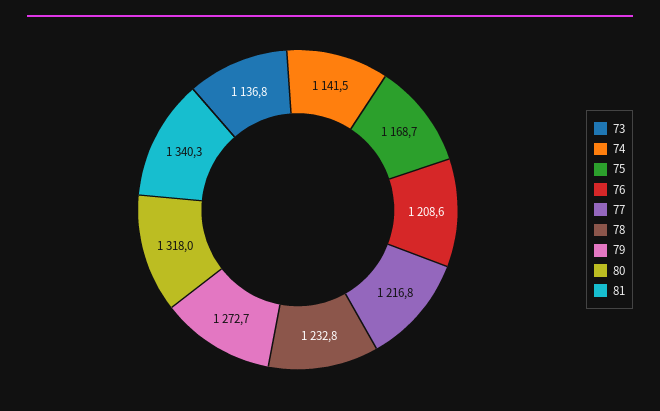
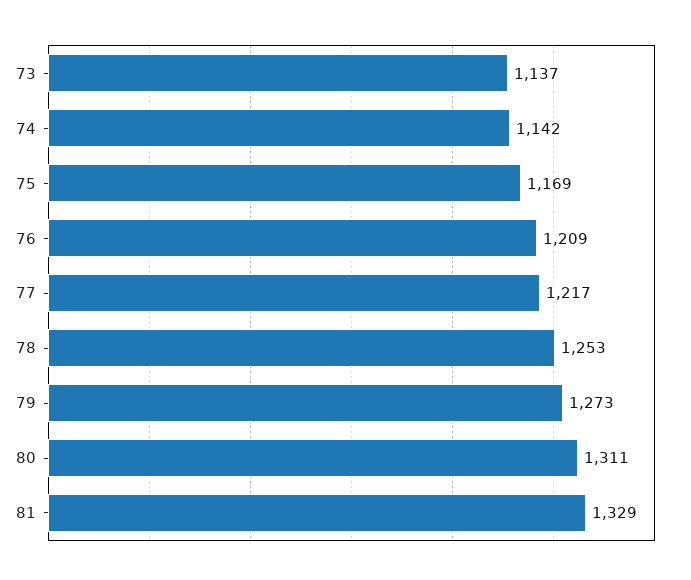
  {
    "73": 1136.8,
    "74": 1141.5,
    "75": 1168.7,
    "76": 1208.6,
    "77": 1216.8,
-   "78": 1232.8,
+   "78": 1253,
    "79": 1272.7,
-   "80": 1318,
+   "80": 1311,
-   "81": 1340.3
+   "81": 1329
  }

